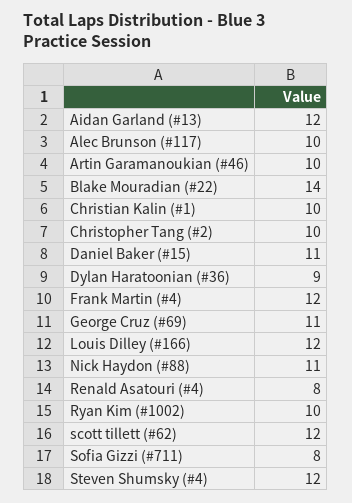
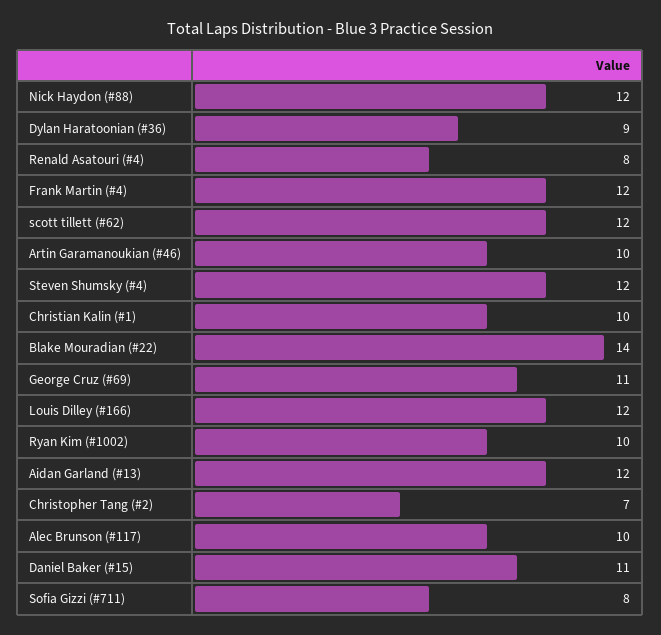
  {
    "Aidan Garland (#13)": 12,
    "Alec Brunson (#117)": 10,
    "Artin Garamanoukian (#46)": 10,
    "Blake Mouradian (#22)": 14,
    "Christian Kalin (#1)": 10,
-   "Christopher Tang (#2)": 10,
+   "Christopher Tang (#2)": 7,
    "Daniel Baker (#15)": 11,
    "Dylan Haratoonian (#36)": 9,
    "Frank Martin (#4)": 12,
    "George Cruz (#69)": 11,
    "Louis Dilley (#166)": 12,
-   "Nick Haydon (#88)": 11,
+   "Nick Haydon (#88)": 12,
    "Renald Asatouri (#4)": 8,
    "Ryan Kim (#1002)": 10,
    "scott tillett (#62)": 12,
    "Sofia Gizzi (#711)": 8,
    "Steven Shumsky (#4)": 12
  }

